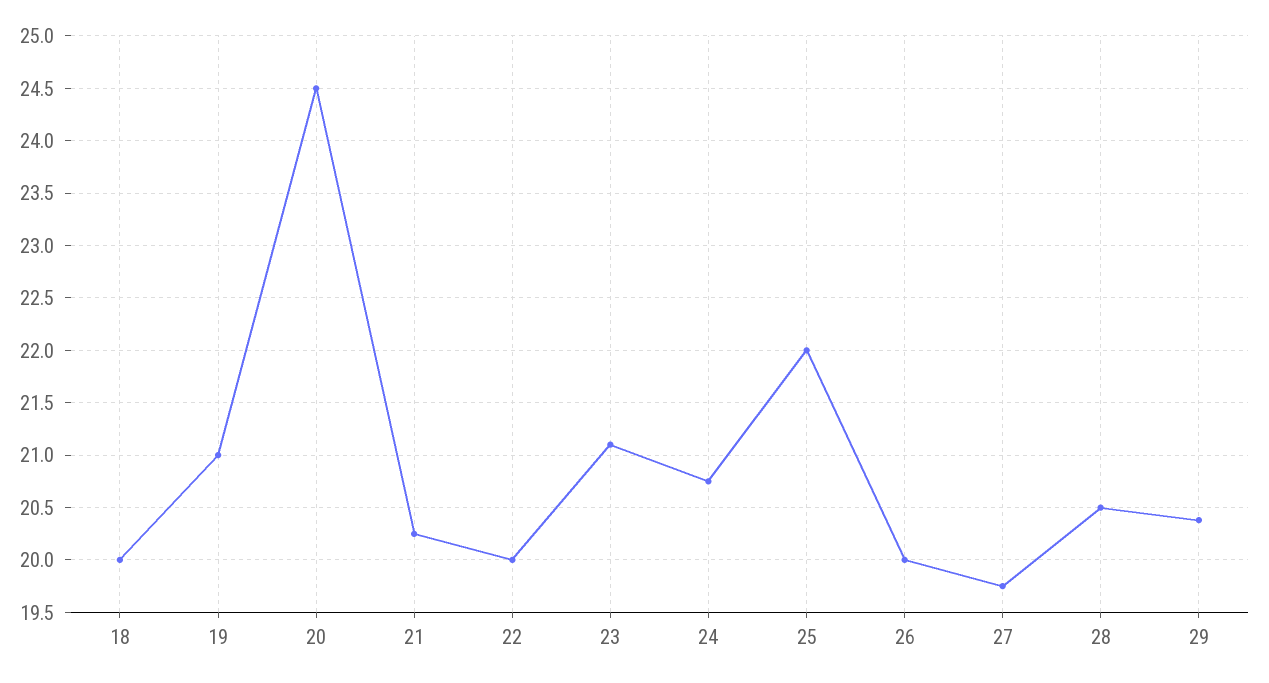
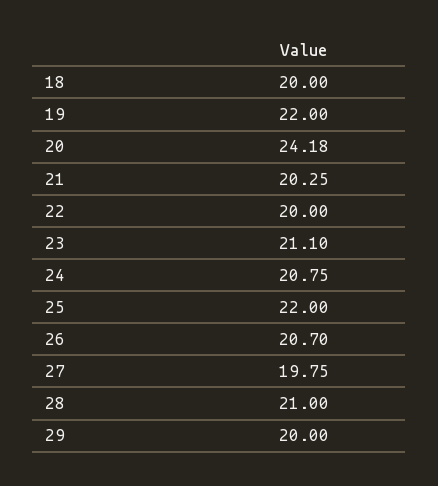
  {
    "18": 20,
-   "19": 21,
+   "19": 22,
-   "20": 24.5,
+   "20": 24.18,
    "21": 20.25,
    "22": 20,
    "23": 21.1,
    "24": 20.75,
    "25": 22,
-   "26": 20,
+   "26": 20.7,
    "27": 19.75,
-   "28": 20.5,
+   "28": 21,
-   "29": 20.4
+   "29": 20
  }

